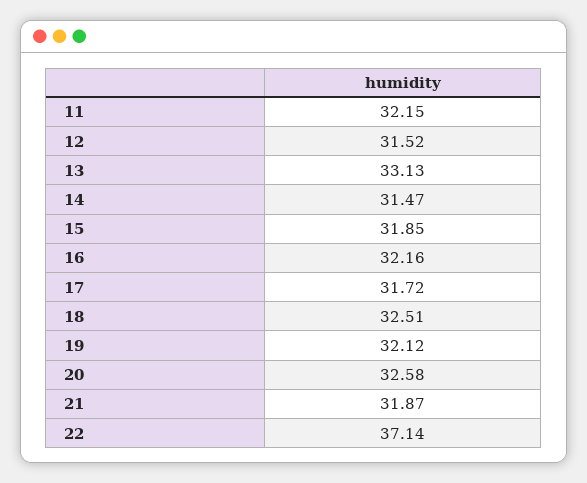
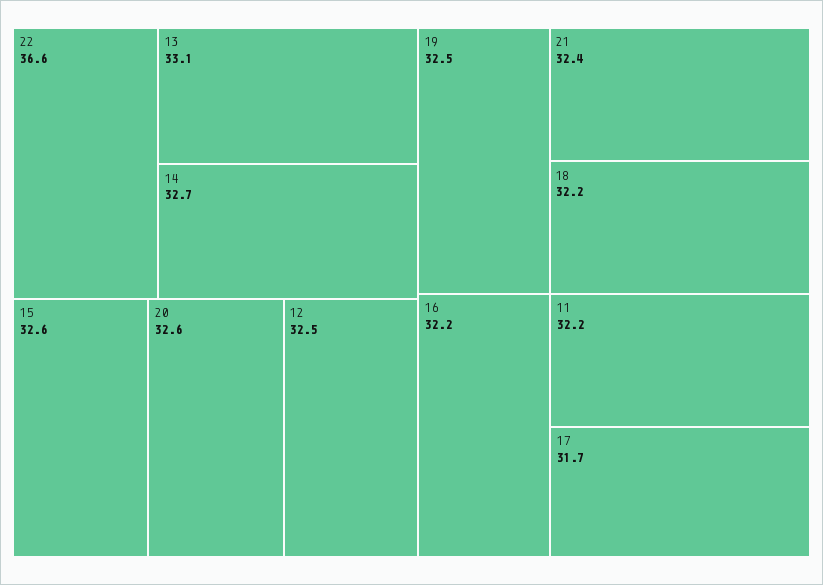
  {
    "11": 32.15,
-   "12": 31.52,
+   "12": 32.5,
    "13": 33.13,
-   "14": 31.47,
+   "14": 32.7,
-   "15": 31.85,
+   "15": 32.6,
    "16": 32.16,
    "17": 31.72,
-   "18": 32.51,
+   "18": 32.2,
-   "19": 32.12,
+   "19": 32.5,
    "20": 32.58,
-   "21": 31.87,
+   "21": 32.4,
-   "22": 37.14
+   "22": 36.6
  }

